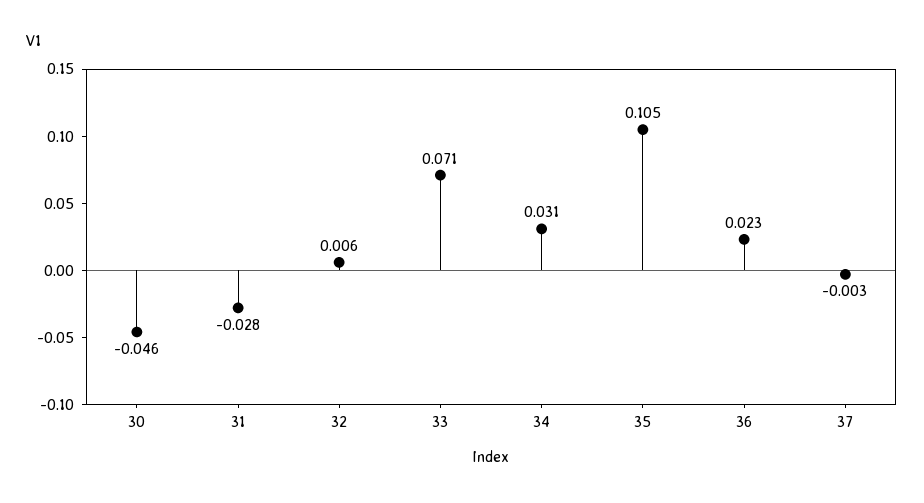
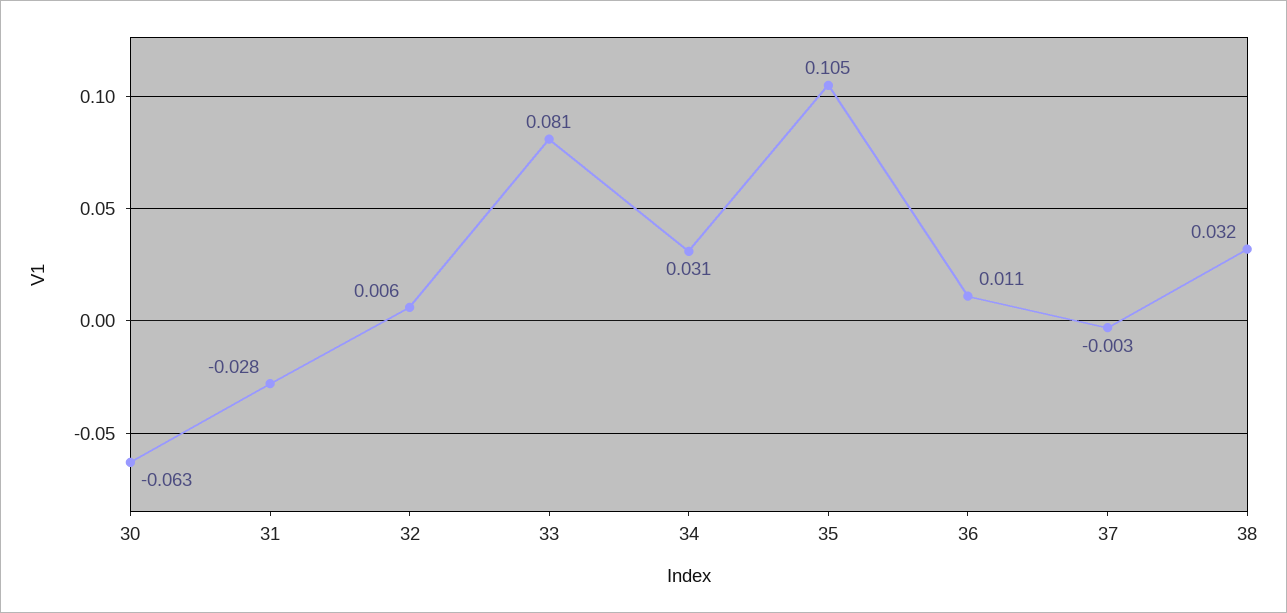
  {
-   "30": -0.046,
+   "30": -0.063,
    "31": -0.028,
    "32": 0.006,
-   "33": 0.071,
+   "33": 0.081,
    "34": 0.031,
    "35": 0.105,
-   "36": 0.023,
+   "36": 0.011,
-   "37": -0.003
+   "37": -0.003,
+   "38": 0.032
  }

